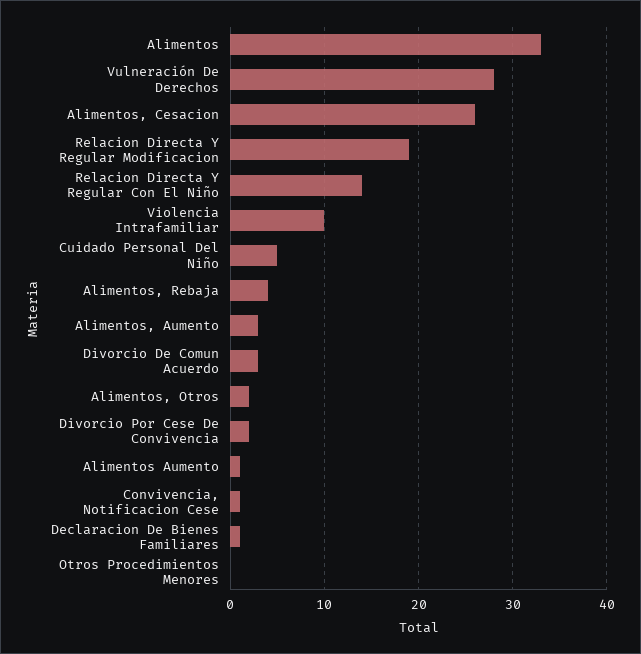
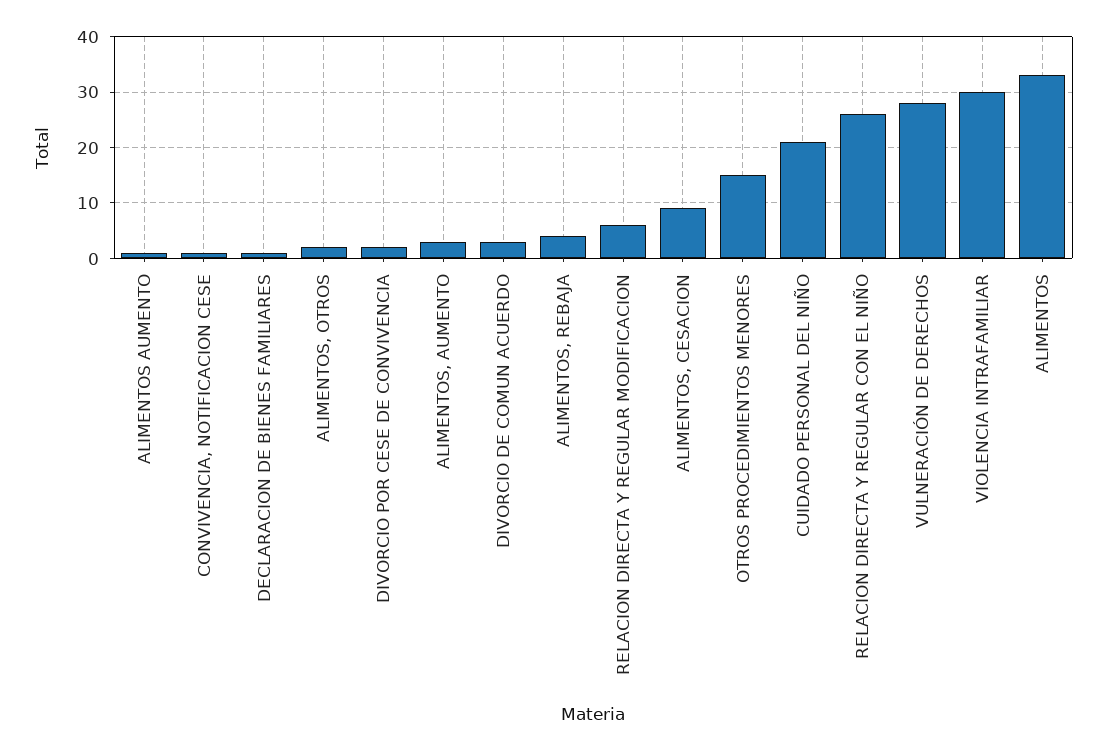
  {
    "Alimentos": 33,
    "Vulneración De Derechos": 28,
-   "Alimentos, Cesacion": 26,
+   "Alimentos, Cesacion": 10,
-   "Relacion Directa Y Regular Modificacion": 19,
+   "Relacion Directa Y Regular Modificacion": 5,
-   "Relacion Directa Y Regular Con El Niño": 14,
+   "Relacion Directa Y Regular Con El Niño": 25,
-   "Violencia Intrafamiliar": 10,
+   "Violencia Intrafamiliar": 30,
-   "Cuidado Personal Del Niño": 5,
+   "Cuidado Personal Del Niño": 20,
    "Alimentos, Rebaja": 4,
    "Alimentos, Aumento": 3,
    "Divorcio De Comun Acuerdo": 3,
    "Alimentos, Otros": 2,
    "Divorcio Por Cese De Convivencia": 2,
    "Alimentos Aumento": 1,
    "Convivencia, Notificacion Cese": 1,
    "Declaracion De Bienes Familiares": 1,
-   "Otros Procedimientos Menores": 0
+   "Otros Procedimientos Menores": 15
  }

